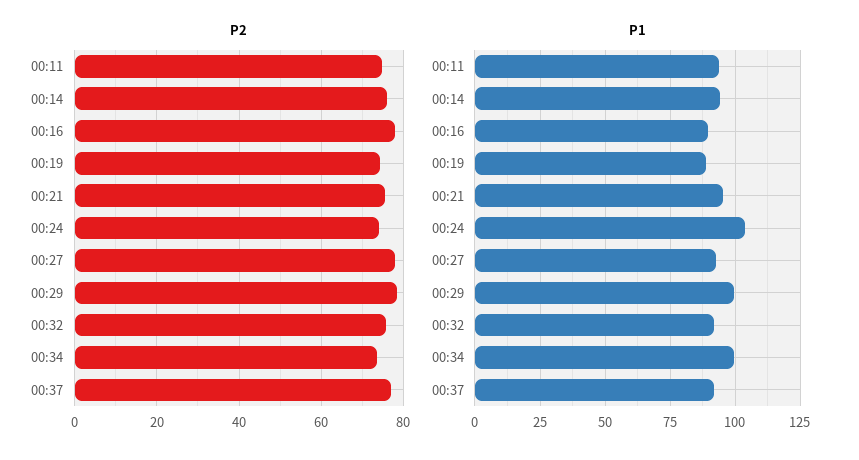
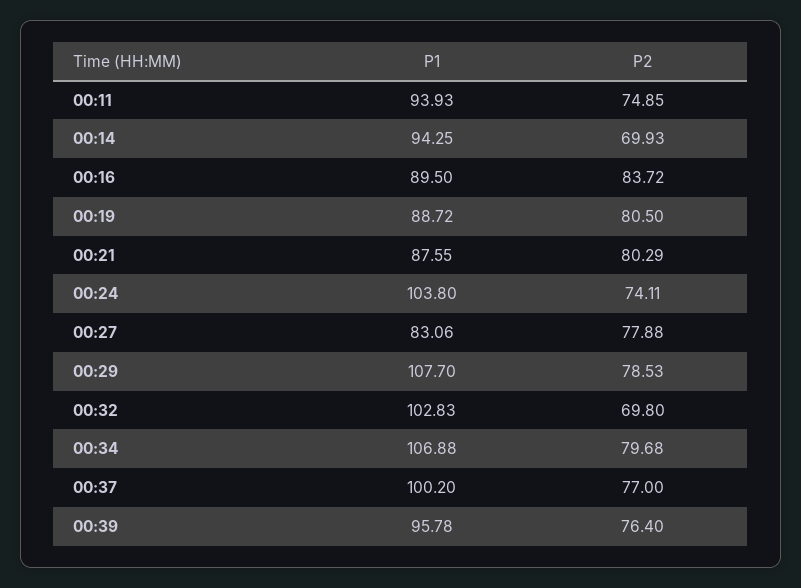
  {
    "P2": {
      "00:11": 74.85,
-     "00:14": 76,
+     "00:14": 69.93,
-     "00:16": 78,
+     "00:16": 83.72,
-     "00:19": 74,
+     "00:19": 80.5,
-     "00:21": 76,
+     "00:21": 80.29,
      "00:24": 74.11,
      "00:27": 77.88,
      "00:29": 78.53,
-     "00:32": 76,
+     "00:32": 69.8,
-     "00:34": 74,
+     "00:34": 79.68,
-     "00:37": 77
+     "00:37": 77,
+     "00:39": 76.4
    },
    "P1": {
      "00:11": 93.93,
      "00:14": 94.25,
      "00:16": 89.5,
      "00:19": 88.72,
-     "00:21": 95,
+     "00:21": 87.55,
      "00:24": 103.8,
-     "00:27": 92.5,
+     "00:27": 83.06,
-     "00:29": 100,
+     "00:29": 107.7,
-     "00:32": 92.5,
+     "00:32": 102.83,
-     "00:34": 100,
+     "00:34": 106.88,
-     "00:37": 92.5
+     "00:37": 100.2,
+     "00:39": 95.78
    }
  }

